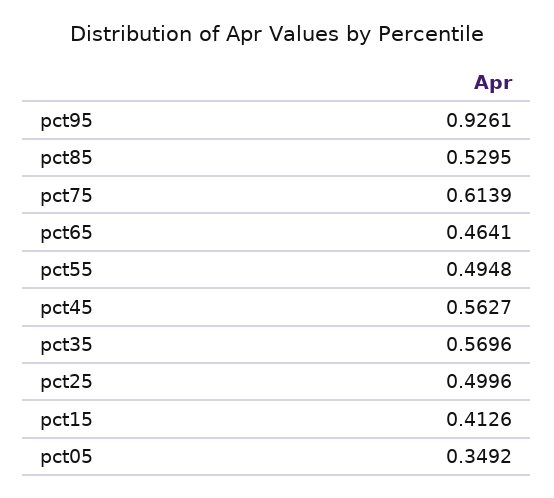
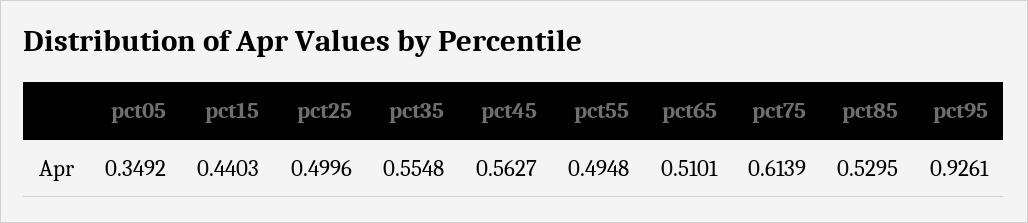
  {
    "pct95": 0.9261,
    "pct85": 0.5295,
    "pct75": 0.6139,
-   "pct65": 0.4641,
+   "pct65": 0.5101,
    "pct55": 0.4948,
    "pct45": 0.5627,
-   "pct35": 0.5696,
+   "pct35": 0.5548,
    "pct25": 0.4996,
-   "pct15": 0.4126,
+   "pct15": 0.4403,
    "pct05": 0.3492
  }

